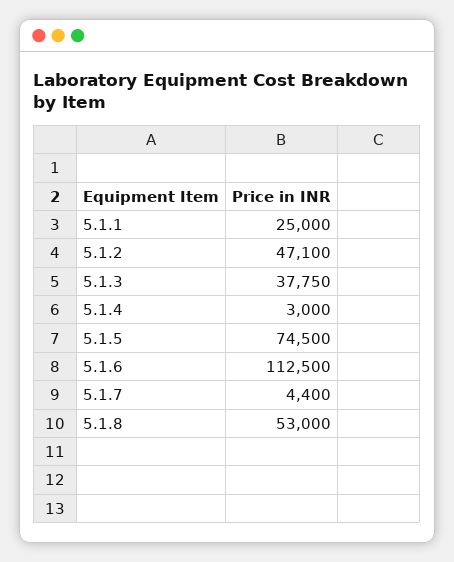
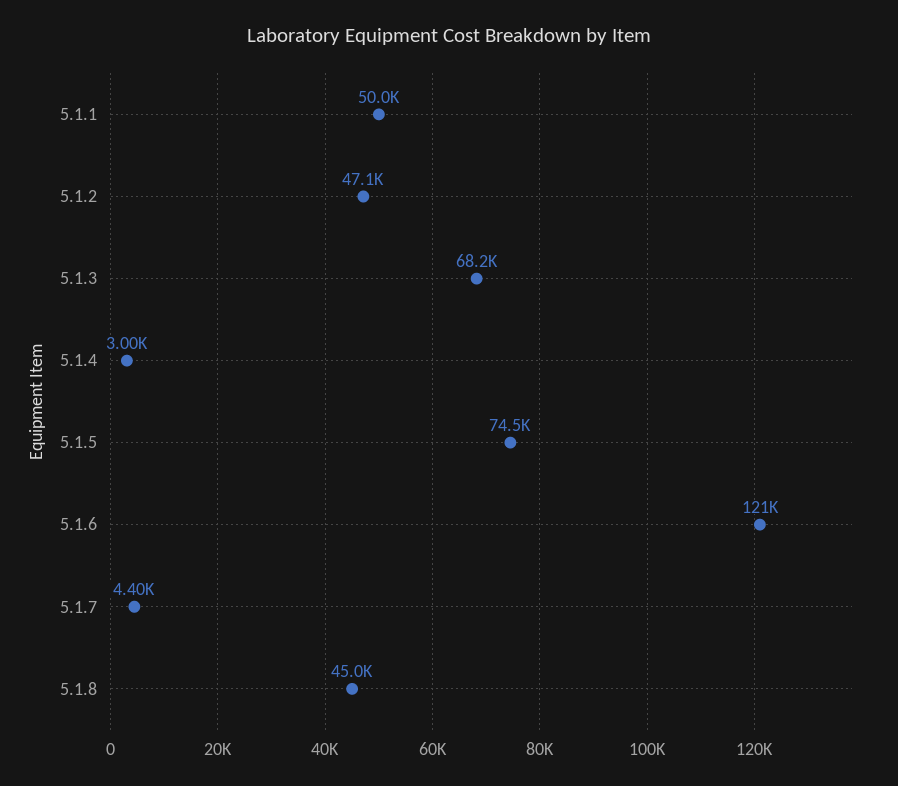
  {
-   "5.1.1": 25000,
+   "5.1.1": 50000,
    "5.1.2": 47100,
-   "5.1.3": 37750,
+   "5.1.3": 68200,
    "5.1.4": 3000,
    "5.1.5": 74500,
-   "5.1.6": 112500,
+   "5.1.6": 121000,
    "5.1.7": 4400,
-   "5.1.8": 53000
+   "5.1.8": 45000
  }

